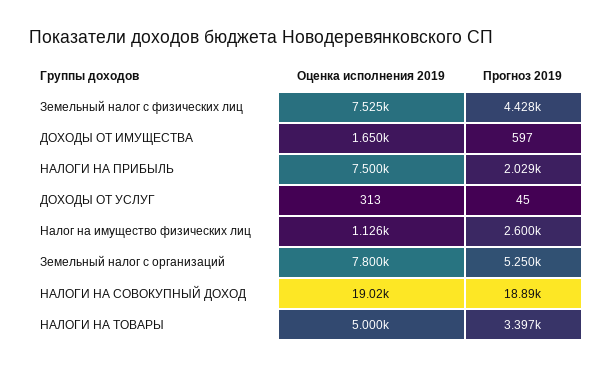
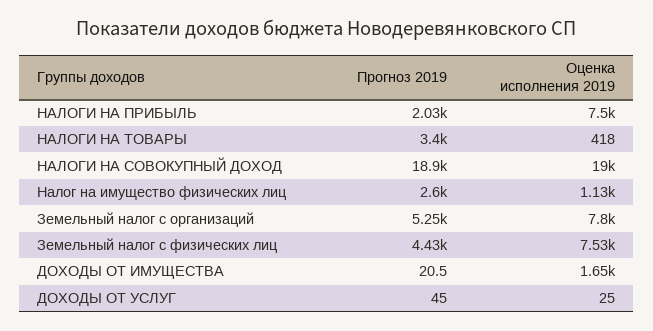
  {
    "Оценка исполнения 2019": {
      "Земельный налог с физических лиц": 7525,
      "ДОХОДЫ ОТ ИМУЩЕСТВА": 1650,
      "НАЛОГИ НА ПРИБЫЛЬ": 7500,
-     "ДОХОДЫ ОТ УСЛУГ": 313,
+     "ДОХОДЫ ОТ УСЛУГ": 25,
      "Налог на имущество физических лиц": 1126,
      "Земельный налог с организаций": 7800,
      "НАЛОГИ НА СОВОКУПНЫЙ ДОХОД": 19020,
-     "НАЛОГИ НА ТОВАРЫ": 5000
+     "НАЛОГИ НА ТОВАРЫ": 418
    },
    "Прогноз 2019": {
      "Земельный налог с физических лиц": 4428,
-     "ДОХОДЫ ОТ ИМУЩЕСТВА": 597,
+     "ДОХОДЫ ОТ ИМУЩЕСТВА": 20.5,
      "НАЛОГИ НА ПРИБЫЛЬ": 2029,
      "ДОХОДЫ ОТ УСЛУГ": 45,
      "Налог на имущество физических лиц": 2600,
      "Земельный налог с организаций": 5250,
      "НАЛОГИ НА СОВОКУПНЫЙ ДОХОД": 18890,
      "НАЛОГИ НА ТОВАРЫ": 3397
    }
  }

